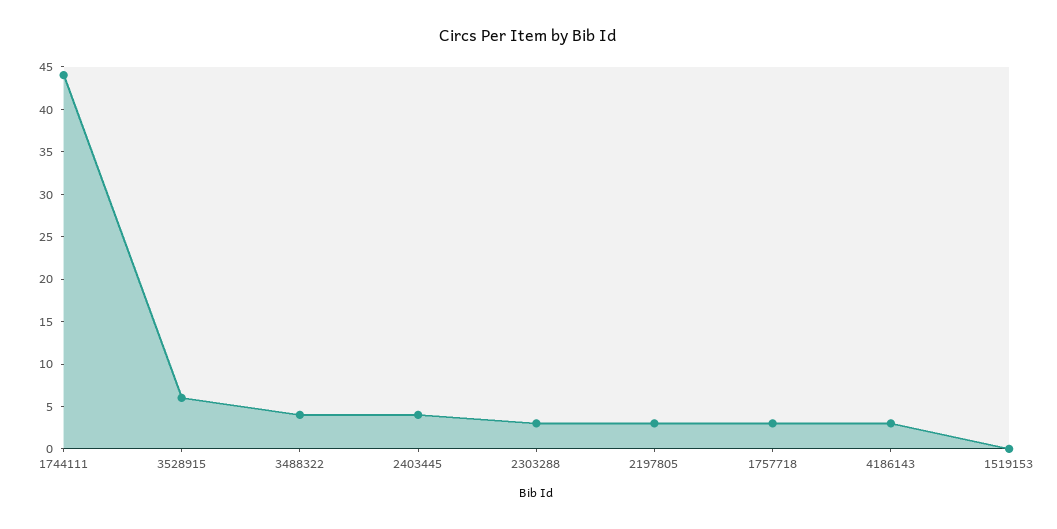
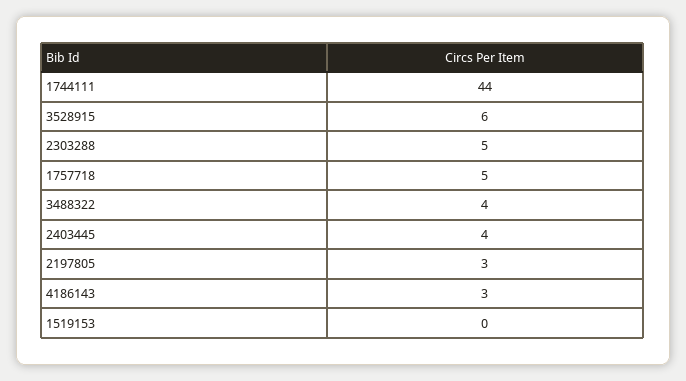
  {
    "1744111": 44,
    "3528915": 6,
    "3488322": 4,
    "2403445": 4,
-   "2303288": 3,
+   "2303288": 5,
    "2197805": 3,
-   "1757718": 3,
+   "1757718": 5,
    "4186143": 3,
    "1519153": 0
  }

